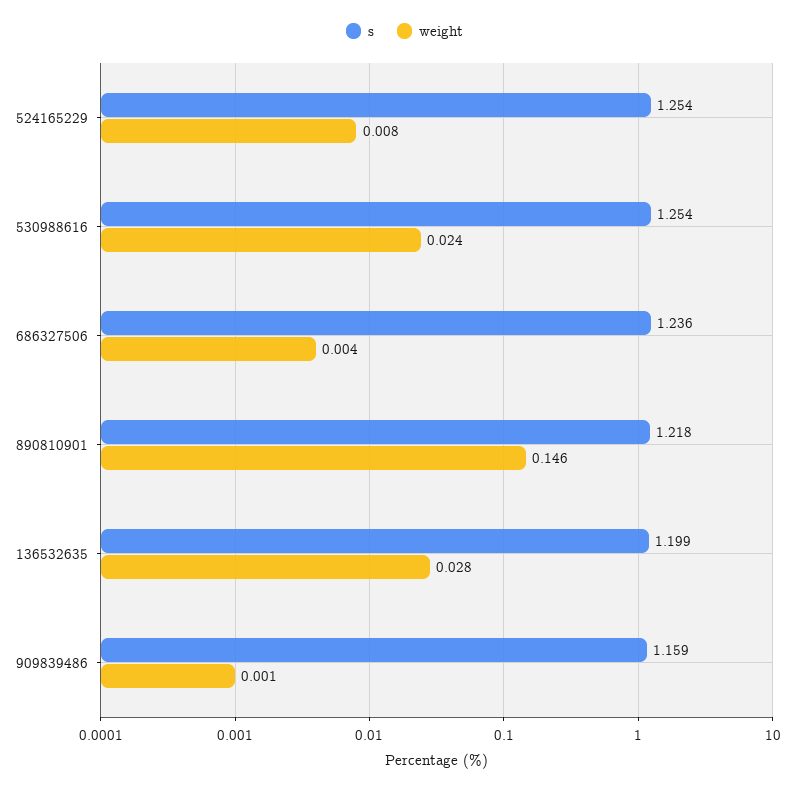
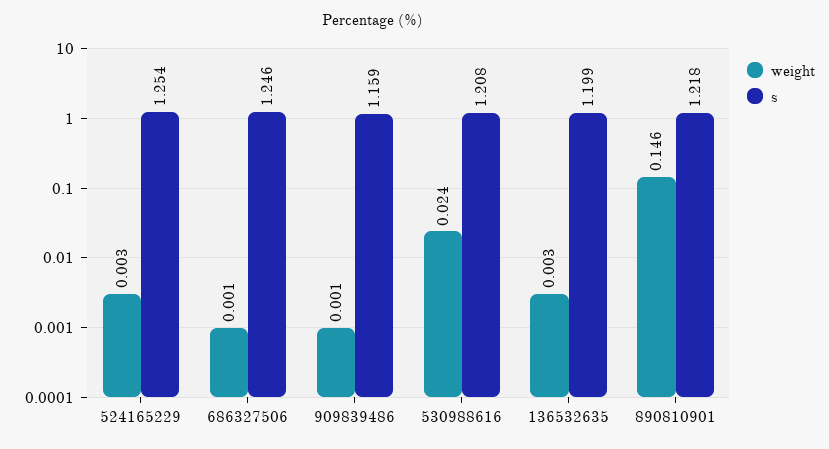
  {
    "s": {
      "524165229": 1.254,
-     "530988616": 1.254,
+     "530988616": 1.208,
-     "686327506": 1.236,
+     "686327506": 1.246,
      "890810901": 1.218,
      "136532635": 1.199,
      "909839486": 1.159
    },
    "weight": {
-     "524165229": 0.008,
+     "524165229": 0.003,
      "530988616": 0.024,
-     "686327506": 0.004,
+     "686327506": 0.001,
      "890810901": 0.146,
-     "136532635": 0.028,
+     "136532635": 0.003,
      "909839486": 0.001
    }
  }

